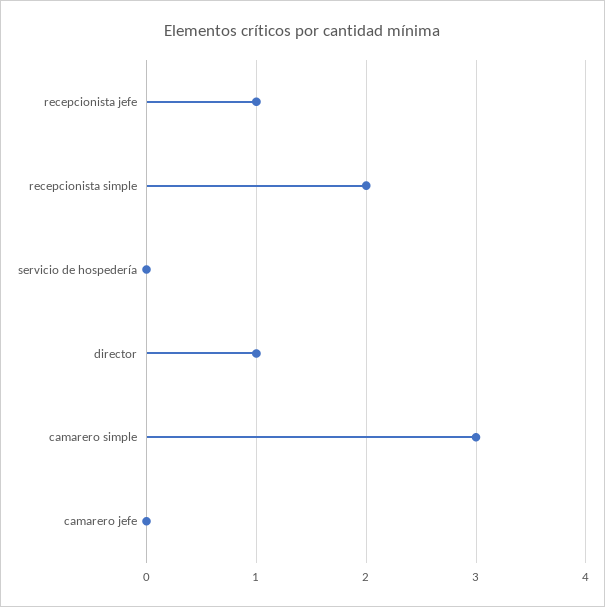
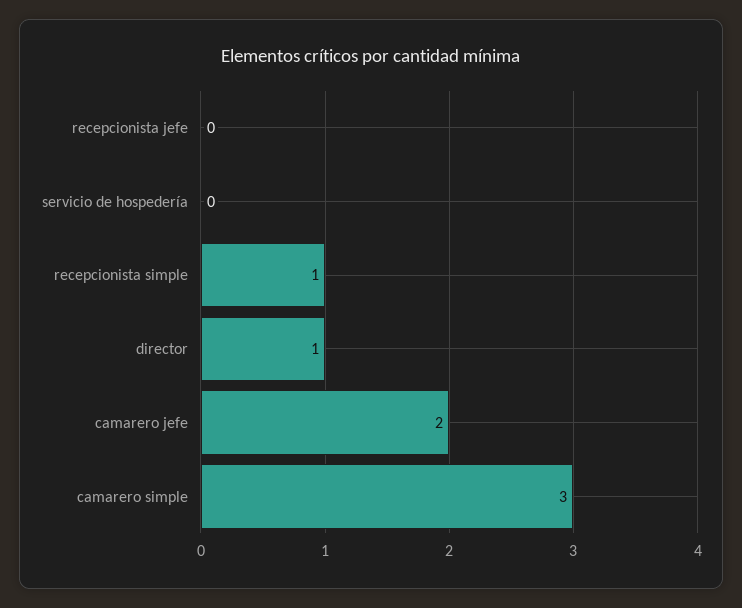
  {
-   "recepcionista jefe": 1,
+   "recepcionista jefe": 0,
-   "recepcionista simple": 2,
+   "recepcionista simple": 1,
    "servicio de hospedería": 0,
    "director": 1,
    "camarero simple": 3,
-   "camarero jefe": 0
+   "camarero jefe": 2
  }

